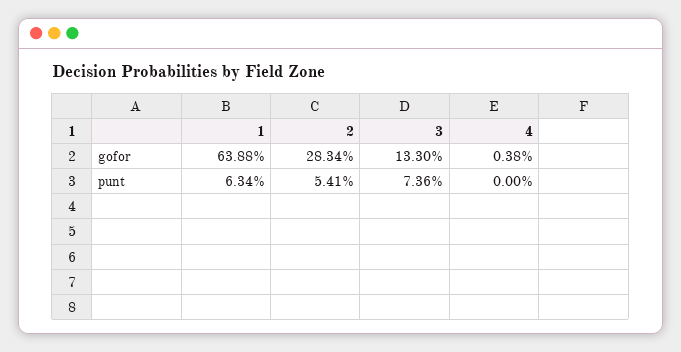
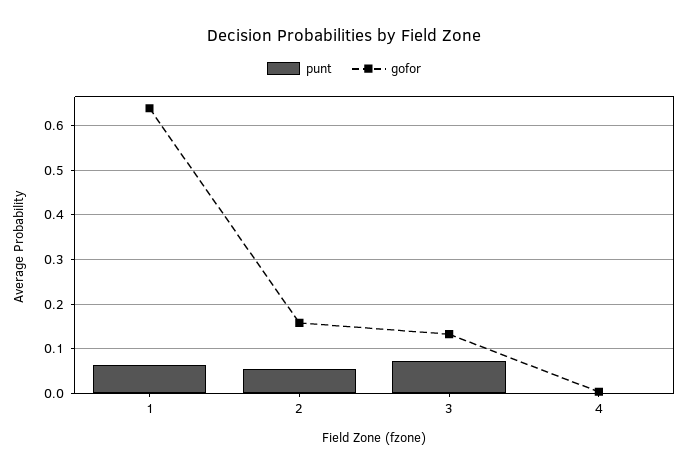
  {
    "gofor": {
      "1": 0.6388,
-     "2": 0.2834,
+     "2": 0.16,
      "3": 0.133,
      "4": 0.0038
    },
    "punt": {
      "1": 0.0634,
      "2": 0.0541,
      "3": 0.0736,
      "4": 0
    }
  }

